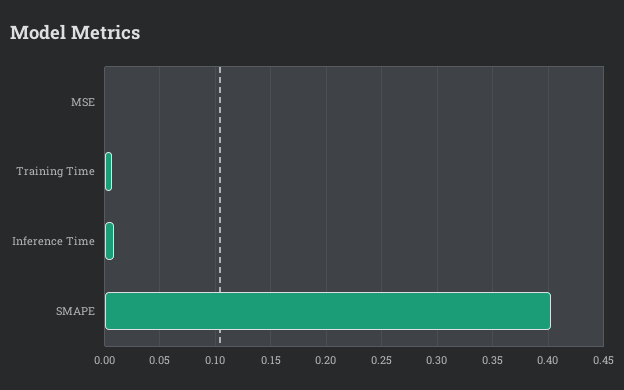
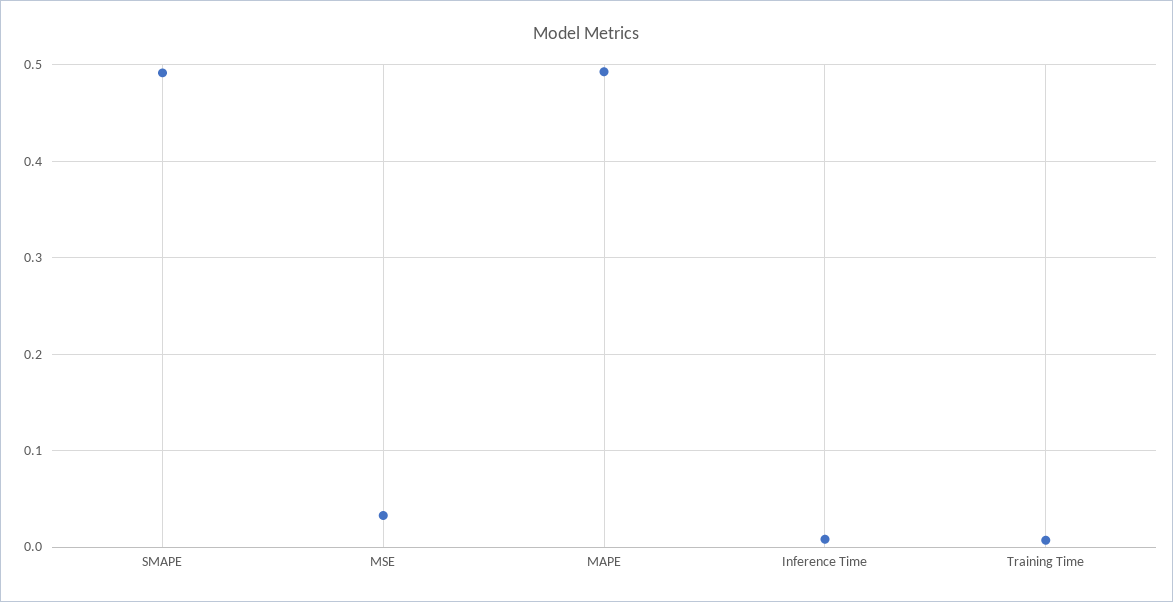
  {
-   "MSE": 0,
+   "MSE": 0.03,
    "Training Time": 0.01,
    "Inference Time": 0.01,
-   "SMAPE": 0.4
+   "SMAPE": 0.49,
+   "MAPE": 0.49
  }

